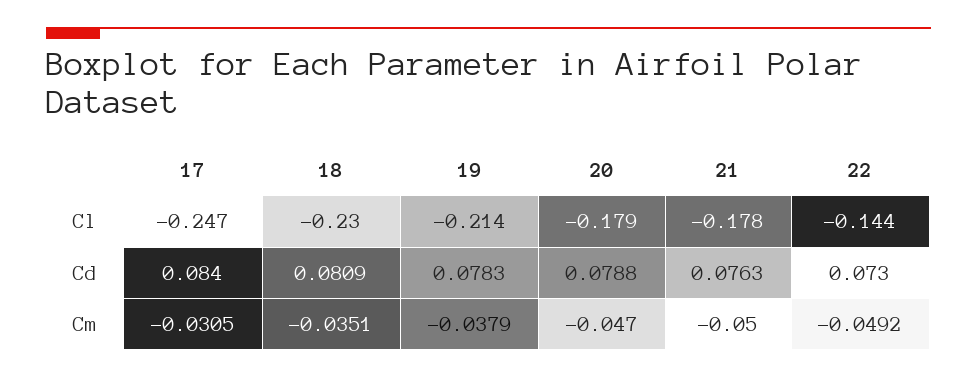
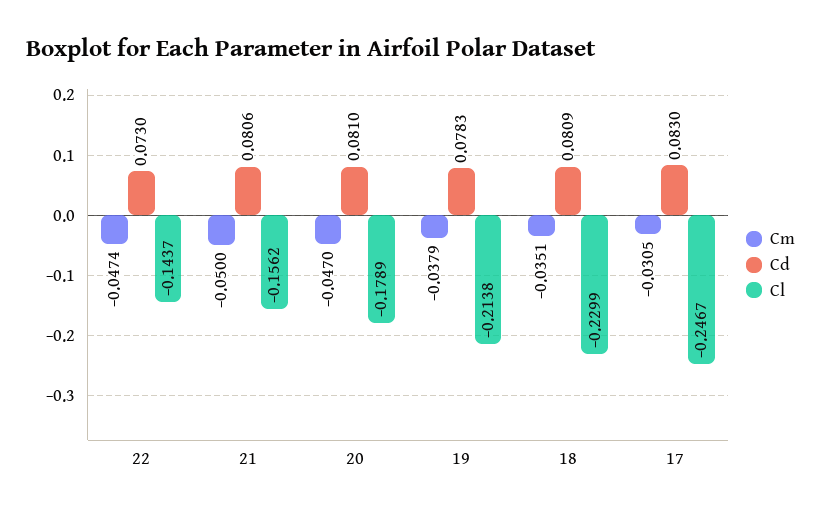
  {
    "Cl": {
      "17": -0.2467,
      "18": -0.2299,
      "19": -0.2138,
      "20": -0.1789,
-     "21": -0.178,
+     "21": -0.1562,
      "22": -0.1437
    },
    "Cd": {
-     "17": 0.084,
+     "17": 0.083,
      "18": 0.0809,
      "19": 0.0783,
-     "20": 0.0788,
+     "20": 0.081,
-     "21": 0.0763,
+     "21": 0.0806,
      "22": 0.073
    },
    "Cm": {
      "17": -0.0305,
      "18": -0.0351,
      "19": -0.0379,
      "20": -0.047,
      "21": -0.05,
-     "22": -0.0492
+     "22": -0.0474
    }
  }

